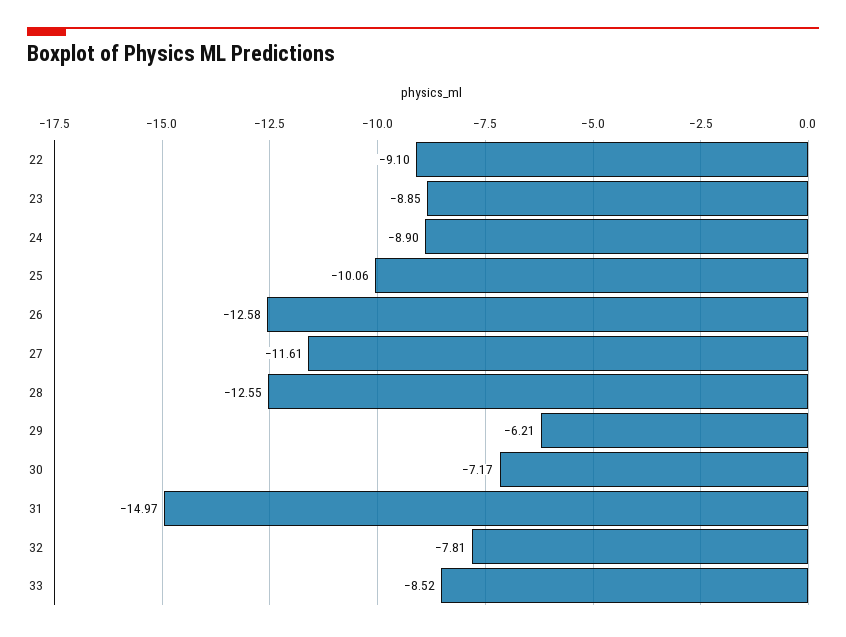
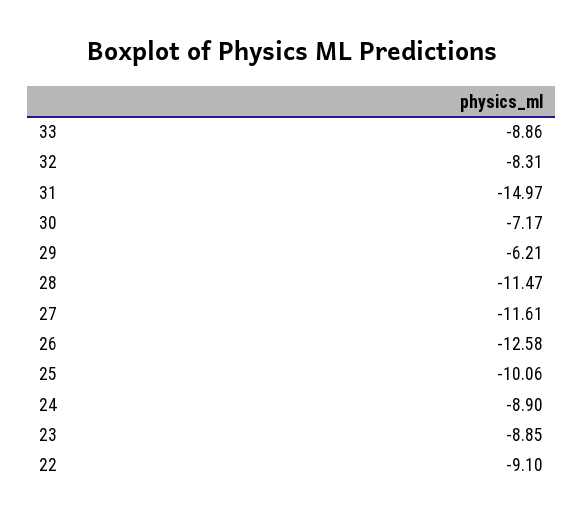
  {
    "22": -9.1,
    "23": -8.85,
    "24": -8.9,
    "25": -10.06,
    "26": -12.58,
    "27": -11.61,
-   "28": -12.55,
+   "28": -11.47,
    "29": -6.21,
    "30": -7.17,
    "31": -14.97,
-   "32": -7.81,
+   "32": -8.31,
-   "33": -8.52
+   "33": -8.86
  }

